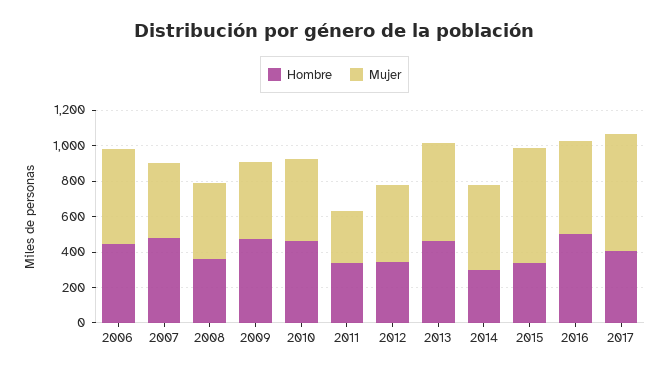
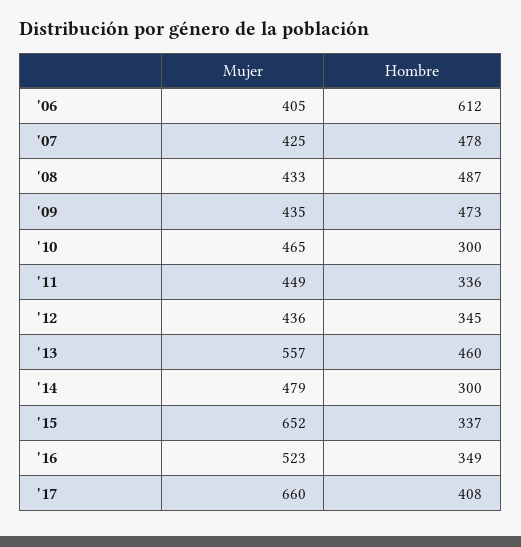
  {
    "Hombre": {
-     "2006": 450,
+     "2006": 612,
      "2007": 478,
-     "2008": 350,
+     "2008": 487,
      "2009": 473,
-     "2010": 450,
+     "2010": 300,
      "2011": 336,
      "2012": 345,
      "2013": 460,
      "2014": 300,
      "2015": 337,
-     "2016": 500,
+     "2016": 349,
      "2017": 408
    },
    "Mujer": {
-     "2006": 550,
+     "2006": 405,
      "2007": 425,
      "2008": 433,
      "2009": 435,
      "2010": 465,
-     "2011": 300,
+     "2011": 449,
      "2012": 436,
      "2013": 557,
      "2014": 479,
      "2015": 652,
      "2016": 523,
      "2017": 660
    }
  }

